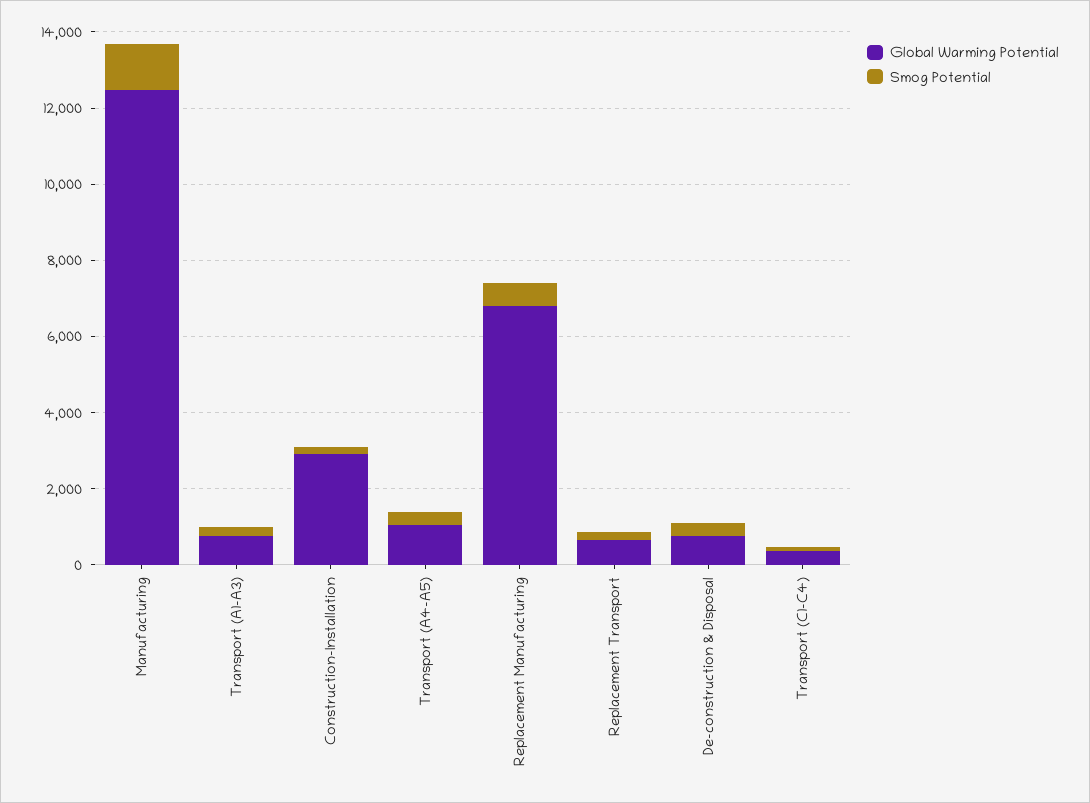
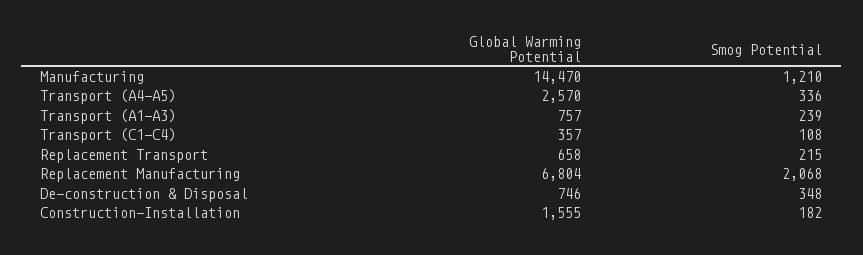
  {
    "Global Warming Potential": {
-     "Manufacturing": 12500,
+     "Manufacturing": 14470,
      "Transport (A1-A3)": 757,
-     "Construction-Installation": 3000,
+     "Construction-Installation": 1555,
-     "Transport (A4-A5)": 1000,
+     "Transport (A4-A5)": 2570,
      "Replacement Manufacturing": 6804,
      "Replacement Transport": 658,
      "De-construction & Disposal": 746,
      "Transport (C1-C4)": 357
    },
    "Smog Potential": {
      "Manufacturing": 1210,
      "Transport (A1-A3)": 239,
      "Construction-Installation": 182,
      "Transport (A4-A5)": 336,
-     "Replacement Manufacturing": 500,
+     "Replacement Manufacturing": 2068,
      "Replacement Transport": 215,
      "De-construction & Disposal": 348,
      "Transport (C1-C4)": 108
    }
  }

